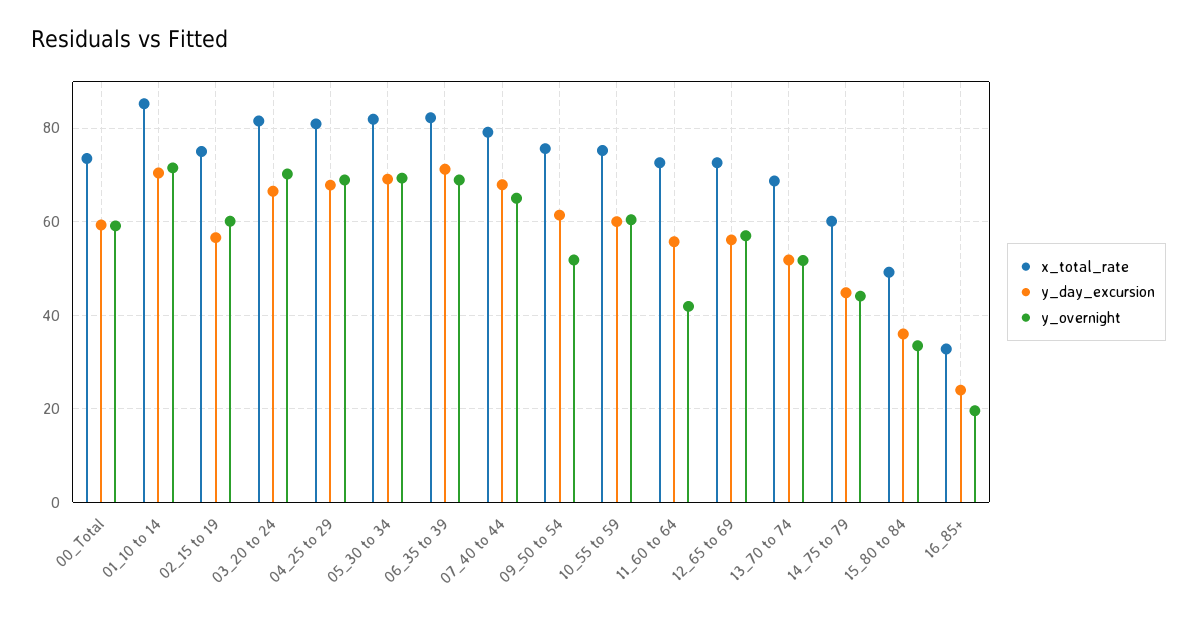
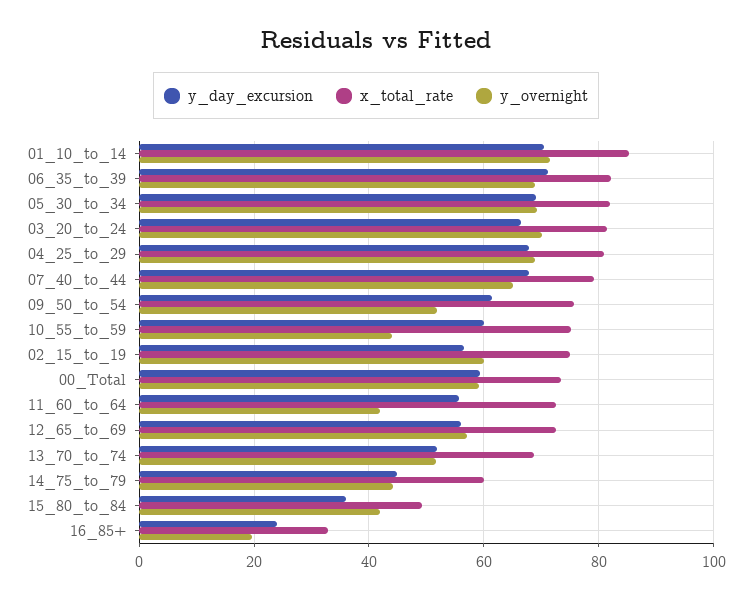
  {
    "x_total_rate": {
      "00_Total": 74,
      "01_10 to 14": 86,
      "02_15 to 19": 76,
      "03_20 to 24": 82,
      "04_25 to 29": 80,
      "05_30 to 34": 82,
      "06_35 to 39": 82,
      "07_40 to 44": 80,
      "09_50 to 54": 76,
      "10_55 to 59": 76,
      "11_60 to 64": 72,
      "12_65 to 69": 72,
      "13_70 to 74": 68,
      "14_75 to 79": 60,
      "15_80 to 84": 50,
      "16_85+": 32
    },
    "y_day_excursion": {
      "00_Total": 60,
      "01_10 to 14": 70,
      "02_15 to 19": 56,
      "03_20 to 24": 66,
      "04_25 to 29": 68,
      "05_30 to 34": 70,
      "06_35 to 39": 72,
      "07_40 to 44": 68,
      "09_50 to 54": 62,
      "10_55 to 59": 60,
      "11_60 to 64": 56,
      "12_65 to 69": 56,
      "13_70 to 74": 52,
      "14_75 to 79": 44,
      "15_80 to 84": 36,
      "16_85+": 24
    },
    "y_overnight": {
      "00_Total": 60,
      "01_10 to 14": 72,
      "02_15 to 19": 60,
      "03_20 to 24": 70,
      "04_25 to 29": 68,
      "05_30 to 34": 70,
      "06_35 to 39": 68,
      "07_40 to 44": 66,
      "09_50 to 54": 52,
-     "10_55 to 59": 60,
+     "10_55 to 59": 44,
      "11_60 to 64": 42,
      "12_65 to 69": 58,
      "13_70 to 74": 52,
      "14_75 to 79": 44,
-     "15_80 to 84": 34,
+     "15_80 to 84": 42,
      "16_85+": 20
    }
  }

